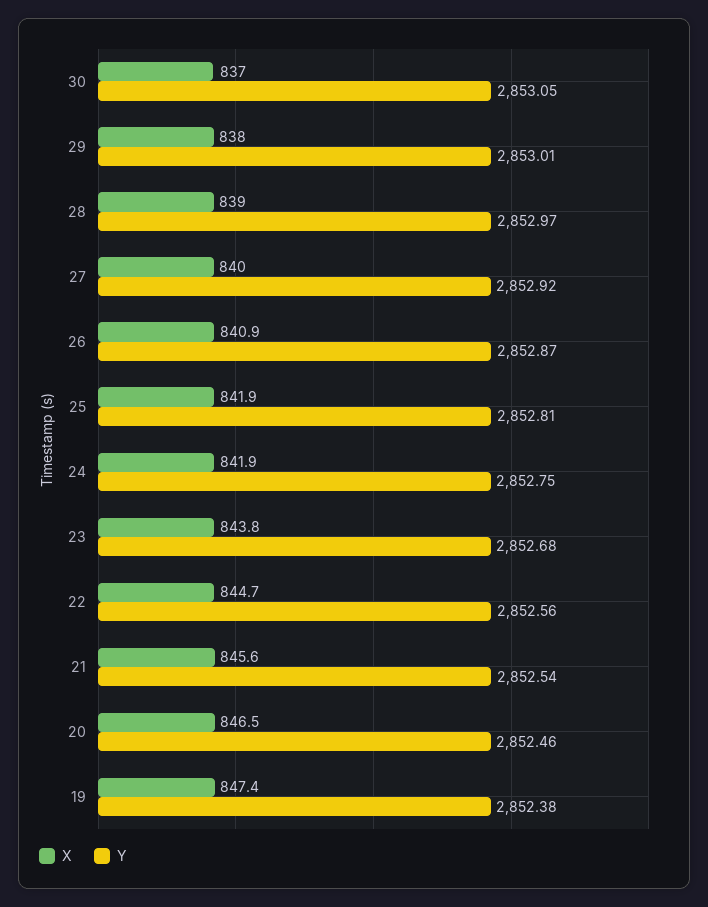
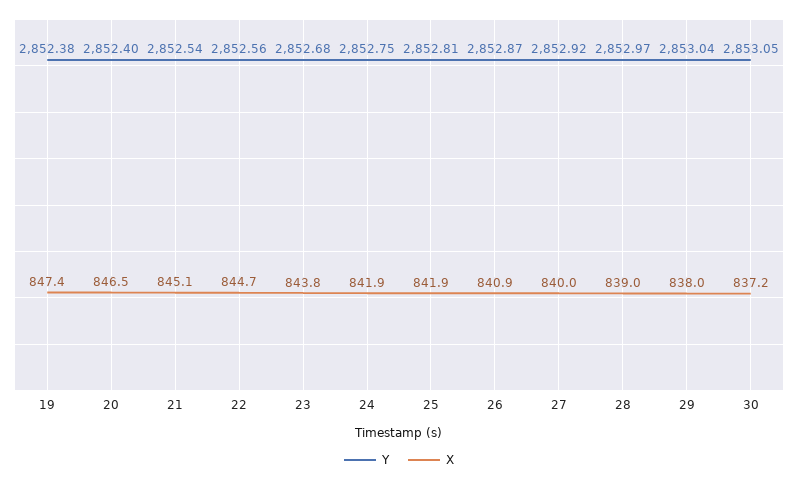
  {
    "X": {
-     "30": 837,
+     "30": 837.2,
      "29": 838,
      "28": 839,
      "27": 840,
      "26": 840.9,
      "25": 841.9,
      "24": 841.9,
      "23": 843.8,
      "22": 844.7,
-     "21": 845.6,
+     "21": 845.1,
      "20": 846.5,
      "19": 847.4
    },
    "Y": {
      "30": 2853.05,
-     "29": 2853.01,
+     "29": 2853.04,
      "28": 2852.97,
      "27": 2852.92,
      "26": 2852.87,
      "25": 2852.81,
      "24": 2852.75,
      "23": 2852.68,
      "22": 2852.56,
      "21": 2852.54,
-     "20": 2852.46,
+     "20": 2852.4,
      "19": 2852.38
    }
  }

